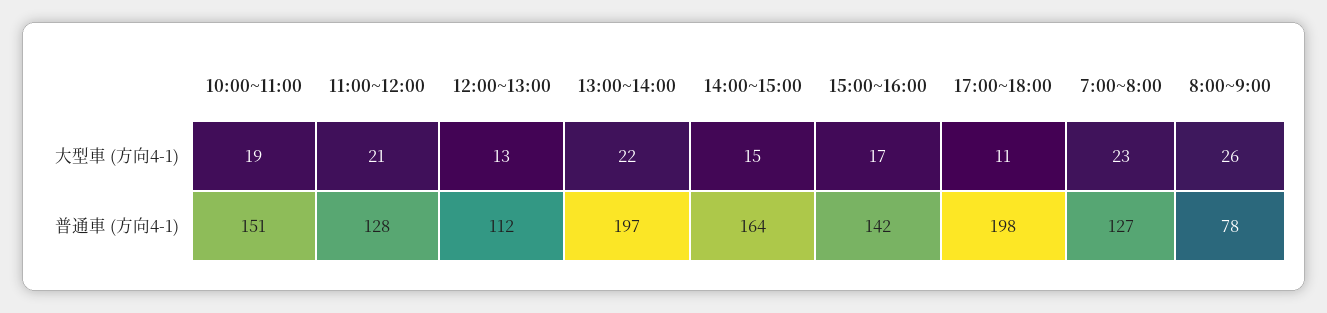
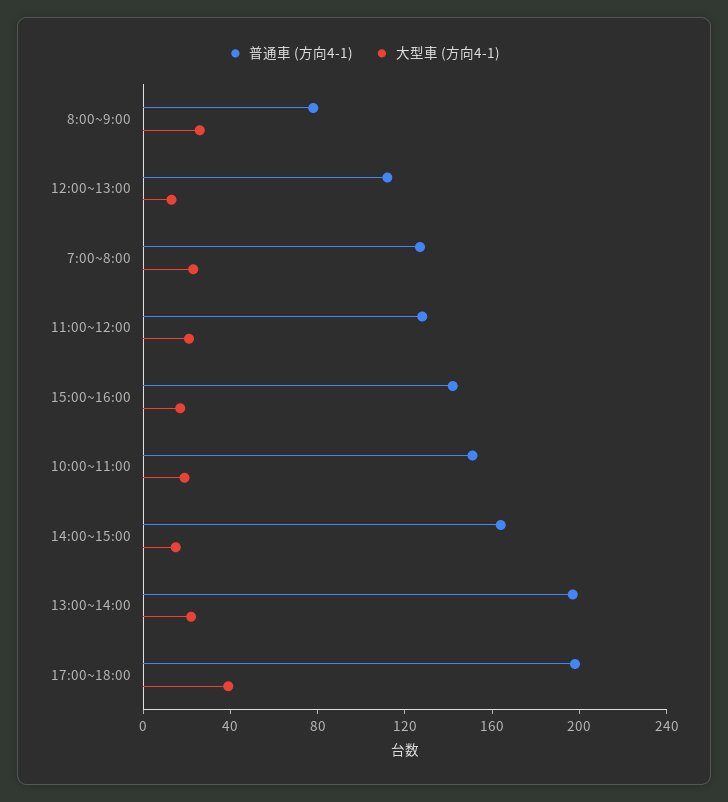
  {
    "大型車 (方向4-1)": {
      "10:00~11:00": 19,
      "11:00~12:00": 21,
      "12:00~13:00": 13,
      "13:00~14:00": 22,
      "14:00~15:00": 15,
      "15:00~16:00": 17,
-     "17:00~18:00": 11,
+     "17:00~18:00": 40,
      "7:00~8:00": 23,
      "8:00~9:00": 26
    },
    "普通車 (方向4-1)": {
      "10:00~11:00": 151,
      "11:00~12:00": 128,
      "12:00~13:00": 112,
      "13:00~14:00": 197,
      "14:00~15:00": 164,
      "15:00~16:00": 142,
      "17:00~18:00": 198,
      "7:00~8:00": 127,
      "8:00~9:00": 78
    }
  }

